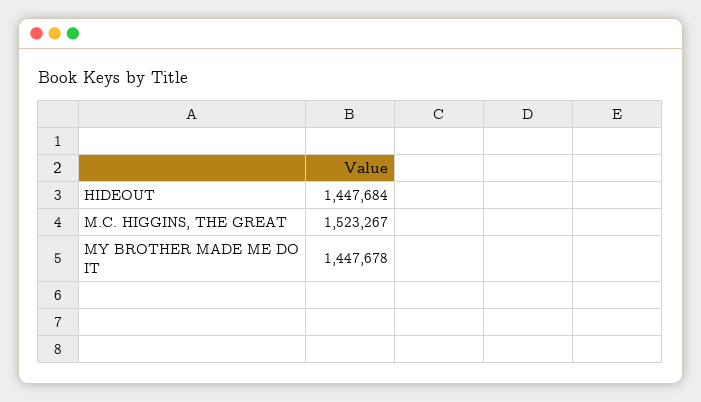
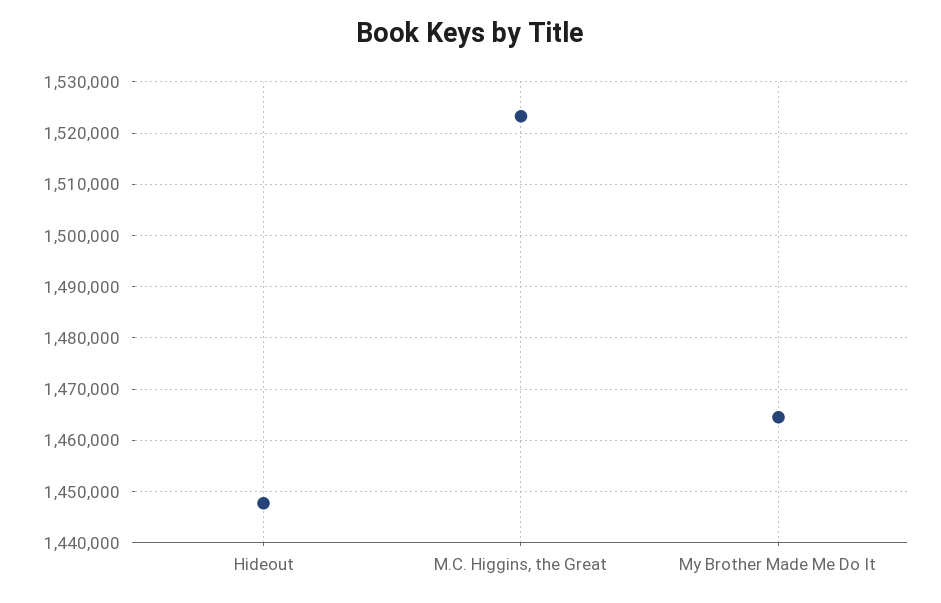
  {
    "HIDEOUT": 1447684,
    "M.C. HIGGINS, THE GREAT": 1523267,
-   "MY BROTHER MADE ME DO IT": 1447678
+   "MY BROTHER MADE ME DO IT": 1464000
  }

